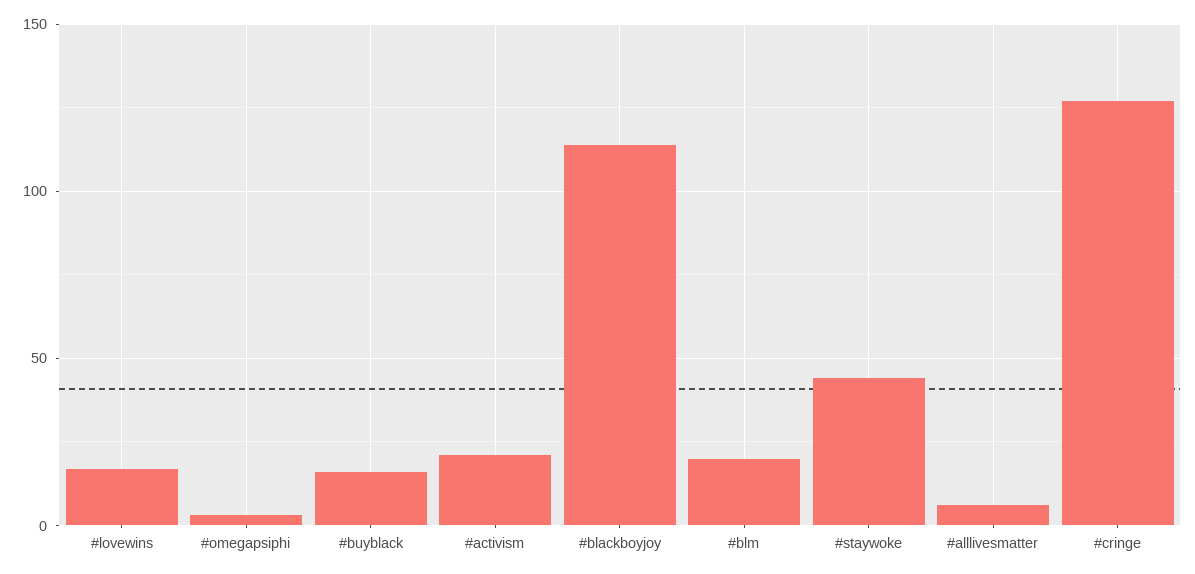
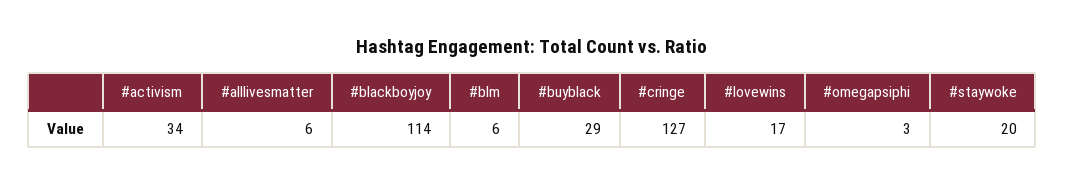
  {
    "#lovewins": 17,
    "#omegapsiphi": 3,
-   "#buyblack": 15,
+   "#buyblack": 29,
-   "#activism": 20,
+   "#activism": 34,
    "#blackboyjoy": 114,
-   "#blm": 20,
+   "#blm": 6,
-   "#staywoke": 45,
+   "#staywoke": 20,
    "#alllivesmatter": 6,
    "#cringe": 127
  }

